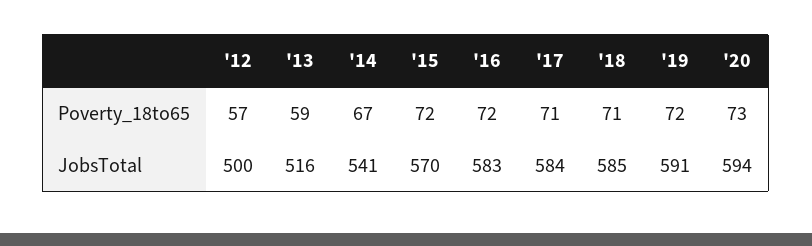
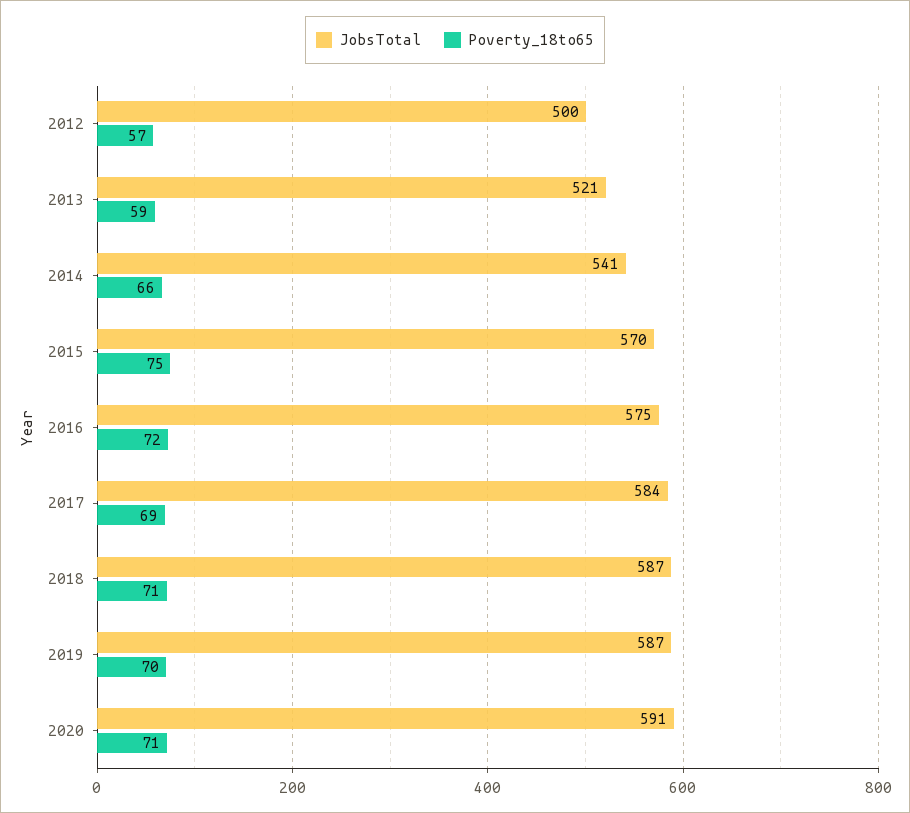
  {
    "Poverty_18to65": {
      "'12": 57,
      "'13": 59,
-     "'14": 67,
+     "'14": 66,
-     "'15": 72,
+     "'15": 75,
      "'16": 72,
-     "'17": 71,
+     "'17": 69,
      "'18": 71,
-     "'19": 72,
+     "'19": 70,
-     "'20": 73
+     "'20": 71
    },
    "JobsTotal": {
      "'12": 500,
-     "'13": 516,
+     "'13": 521,
      "'14": 541,
      "'15": 570,
-     "'16": 583,
+     "'16": 575,
      "'17": 584,
-     "'18": 585,
+     "'18": 587,
-     "'19": 591,
+     "'19": 587,
-     "'20": 594
+     "'20": 591
    }
  }

